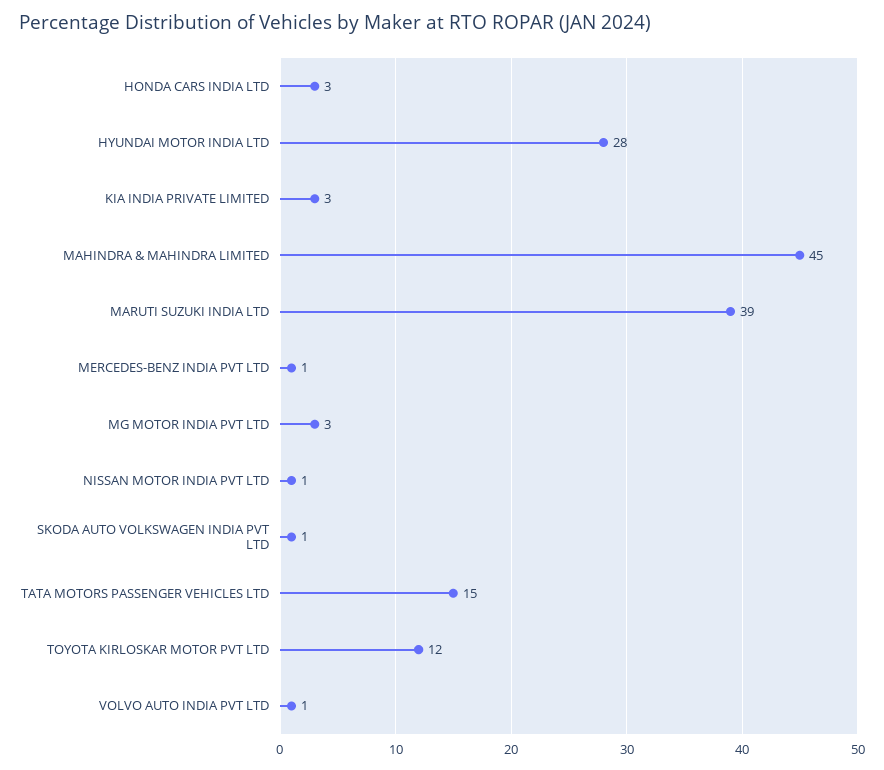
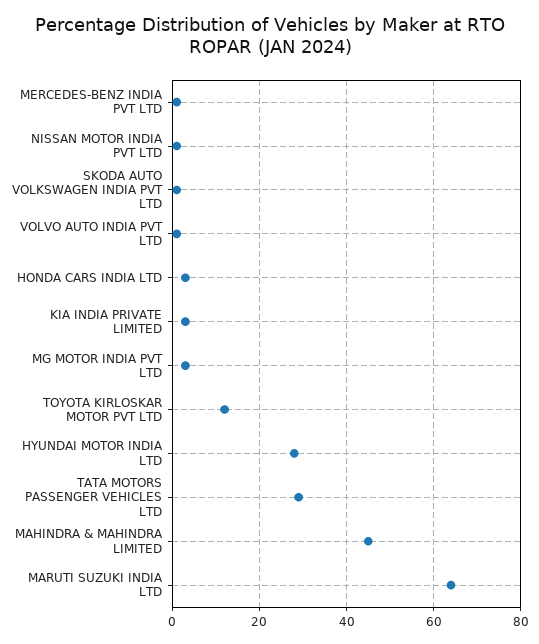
  {
    "HONDA CARS INDIA LTD": 3,
    "HYUNDAI MOTOR INDIA LTD": 28,
    "KIA INDIA PRIVATE LIMITED": 3,
    "MAHINDRA & MAHINDRA LIMITED": 45,
-   "MARUTI SUZUKI INDIA LTD": 39,
+   "MARUTI SUZUKI INDIA LTD": 65,
    "MERCEDES-BENZ INDIA PVT LTD": 1,
    "MG MOTOR INDIA PVT LTD": 3,
    "NISSAN MOTOR INDIA PVT LTD": 1,
    "SKODA AUTO VOLKSWAGEN INDIA PVT LTD": 1,
-   "TATA MOTORS PASSENGER VEHICLES LTD": 15,
+   "TATA MOTORS PASSENGER VEHICLES LTD": 30,
    "TOYOTA KIRLOSKAR MOTOR PVT LTD": 12,
    "VOLVO AUTO INDIA PVT LTD": 1
  }

